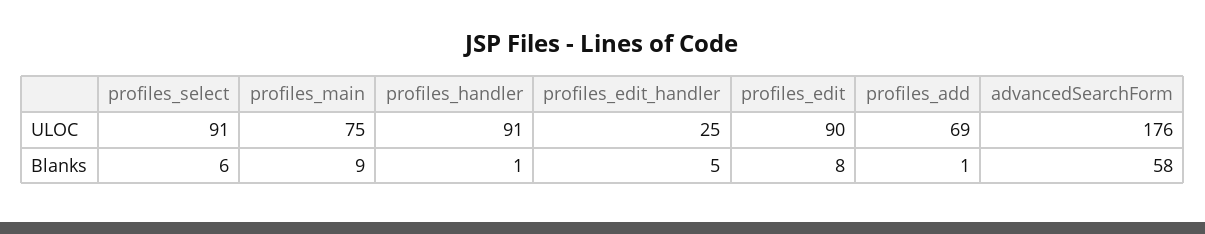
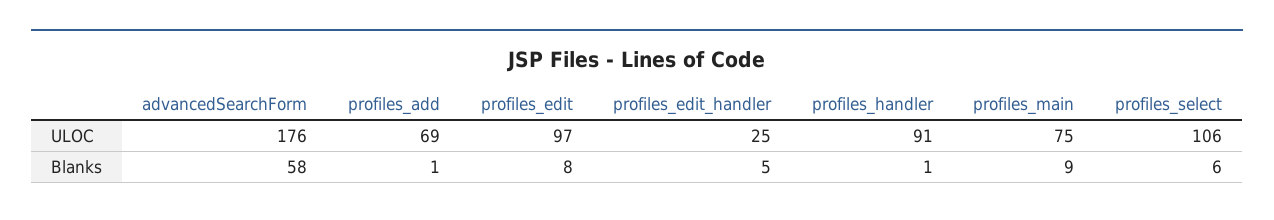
  {
    "profiles_select": {
-     "ULOC": 91,
+     "ULOC": 106,
      "Blanks": 6
    },
    "profiles_main": {
      "ULOC": 75,
      "Blanks": 9
    },
    "profiles_handler": {
      "ULOC": 91,
      "Blanks": 1
    },
    "profiles_edit_handler": {
      "ULOC": 25,
      "Blanks": 5
    },
    "profiles_edit": {
-     "ULOC": 90,
+     "ULOC": 97,
      "Blanks": 8
    },
    "profiles_add": {
      "ULOC": 69,
      "Blanks": 1
    },
    "advancedSearchForm": {
      "ULOC": 176,
      "Blanks": 58
    }
  }

